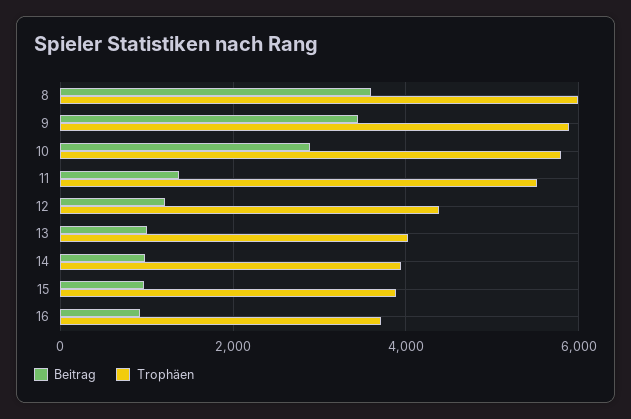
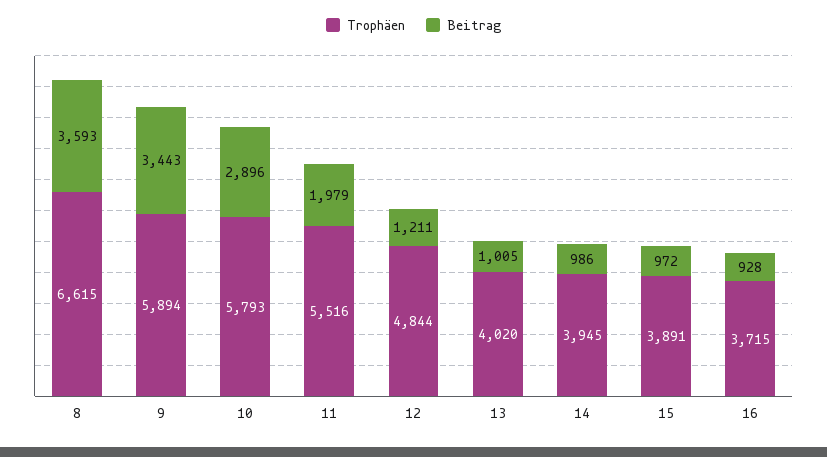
  {
    "Beitrag": {
      "8": 3593,
      "9": 3443,
      "10": 2896,
-     "11": 1400,
+     "11": 1979,
      "12": 1211,
      "13": 1005,
      "14": 986,
      "15": 972,
      "16": 928
    },
    "Trophäen": {
-     "8": 6000,
+     "8": 6615,
      "9": 5894,
      "10": 5793,
      "11": 5516,
-     "12": 4400,
+     "12": 4844,
      "13": 4020,
      "14": 3945,
      "15": 3891,
      "16": 3715
    }
  }

